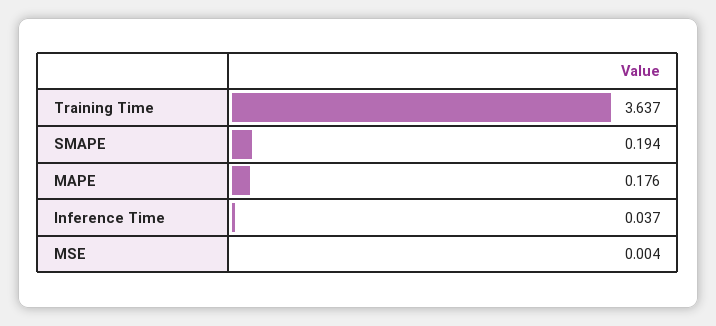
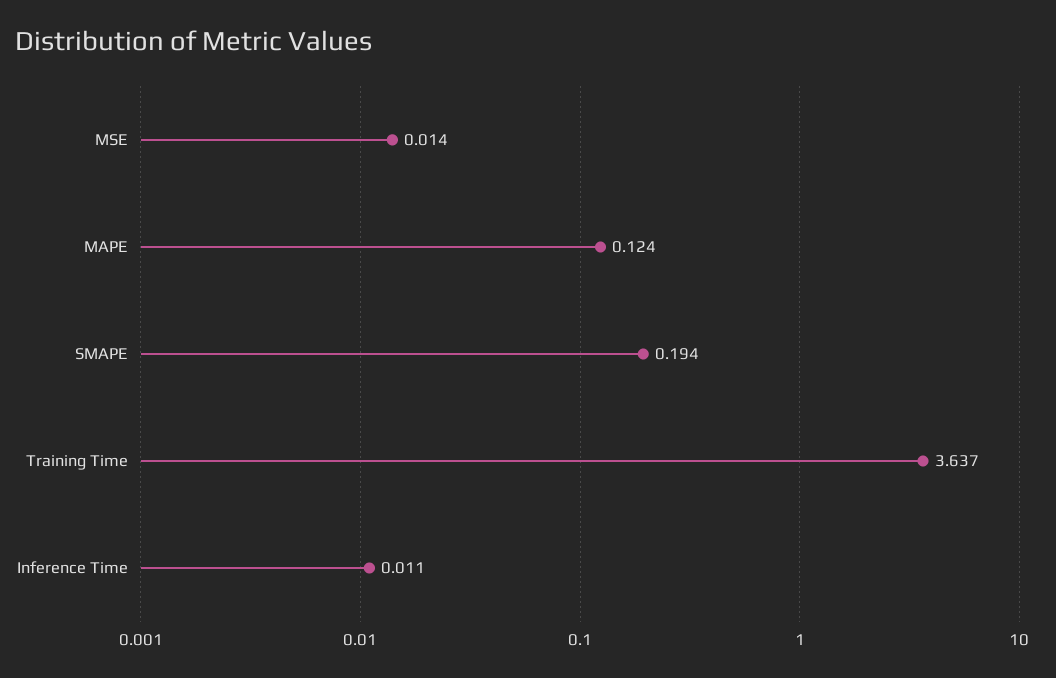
  {
    "Training Time": 3.637,
    "SMAPE": 0.194,
-   "MAPE": 0.176,
+   "MAPE": 0.124,
-   "Inference Time": 0.037,
+   "Inference Time": 0.011,
-   "MSE": 0.004
+   "MSE": 0.014
  }

